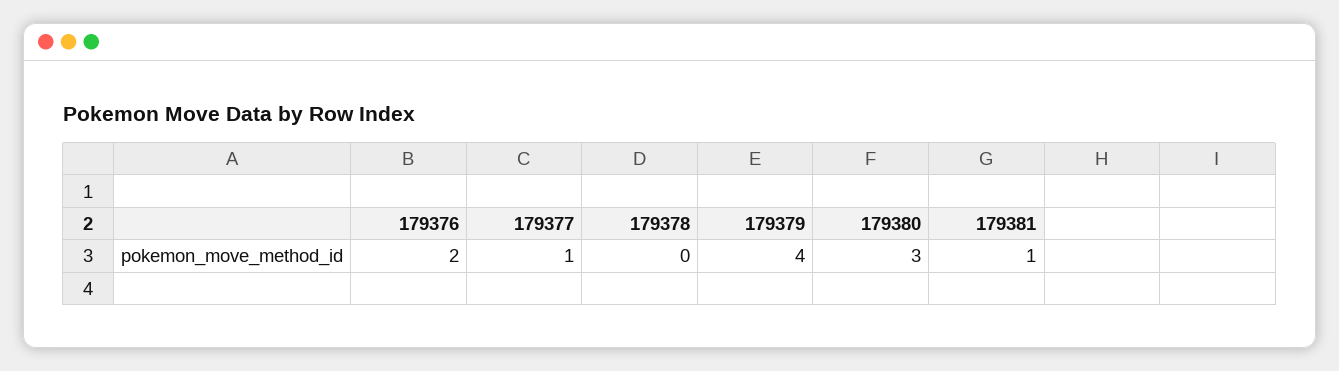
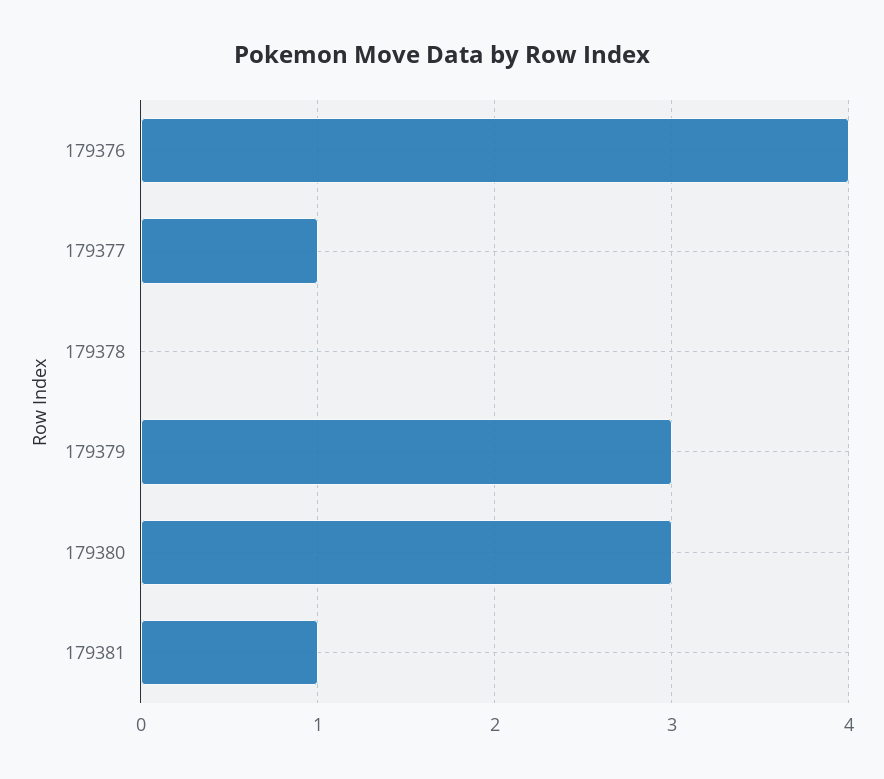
  {
-   "179376": 2,
+   "179376": 4,
    "179377": 1,
    "179378": 0,
-   "179379": 4,
+   "179379": 3,
    "179380": 3,
    "179381": 1
  }

